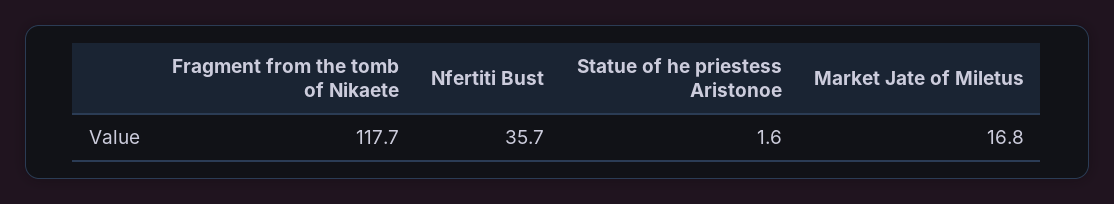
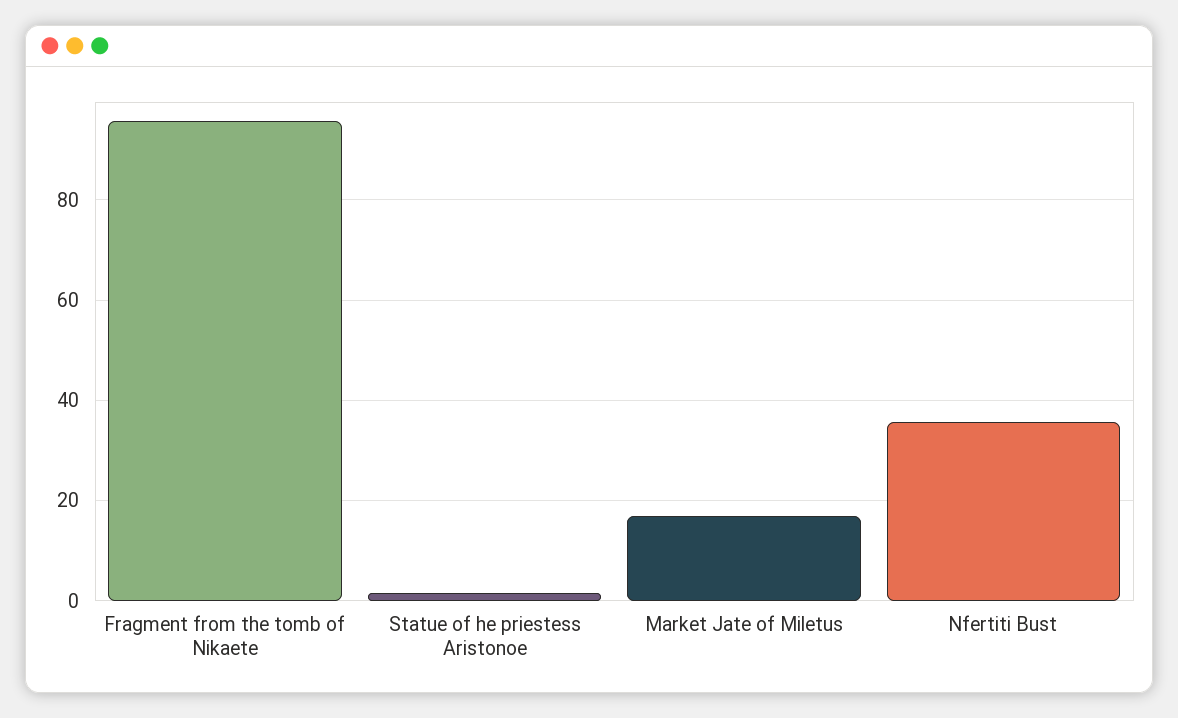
  {
-   "Fragment from the tomb of Nikaete": 117.7,
+   "Fragment from the tomb of Nikaete": 96,
    "Nfertiti Bust": 35.7,
    "Statue of he priestess Aristonoe": 1.6,
    "Market Jate of Miletus": 16.8
  }

